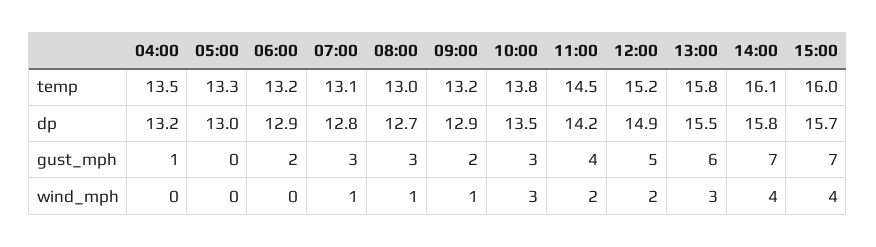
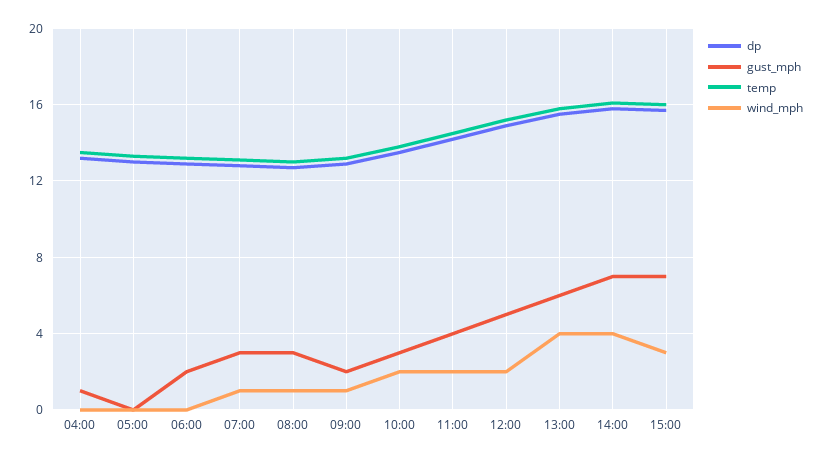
  {
    "temp": {
      "04:00": 13.5,
      "05:00": 13.3,
      "06:00": 13.2,
      "07:00": 13.1,
      "08:00": 13,
      "09:00": 13.2,
      "10:00": 13.8,
      "11:00": 14.5,
      "12:00": 15.2,
      "13:00": 15.8,
      "14:00": 16.1,
      "15:00": 16
    },
    "dp": {
      "04:00": 13.2,
      "05:00": 13,
      "06:00": 12.9,
      "07:00": 12.8,
      "08:00": 12.7,
      "09:00": 12.9,
      "10:00": 13.5,
      "11:00": 14.2,
      "12:00": 14.9,
      "13:00": 15.5,
      "14:00": 15.8,
      "15:00": 15.7
    },
    "gust_mph": {
      "04:00": 1,
      "05:00": 0,
      "06:00": 2,
      "07:00": 3,
      "08:00": 3,
      "09:00": 2,
      "10:00": 3,
      "11:00": 4,
      "12:00": 5,
      "13:00": 6,
      "14:00": 7,
      "15:00": 7
    },
    "wind_mph": {
      "04:00": 0,
      "05:00": 0,
      "06:00": 0,
      "07:00": 1,
      "08:00": 1,
      "09:00": 1,
-     "10:00": 3,
+     "10:00": 2,
      "11:00": 2,
      "12:00": 2,
-     "13:00": 3,
+     "13:00": 4,
      "14:00": 4,
-     "15:00": 4
+     "15:00": 3
    }
  }

